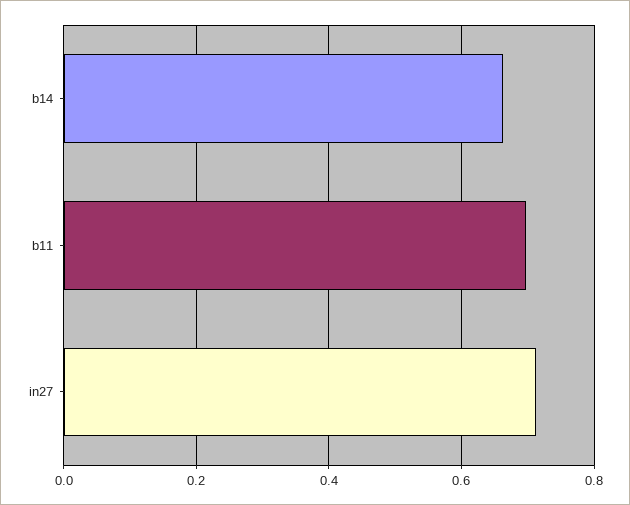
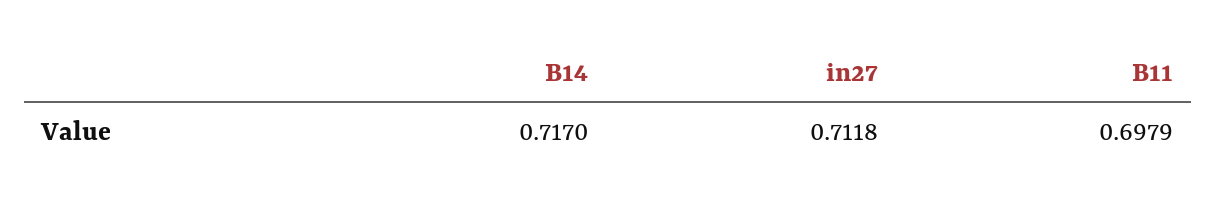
  {
-   "b14": 0.66,
+   "b14": 0.717,
    "b11": 0.6979,
    "in27": 0.7118
  }

